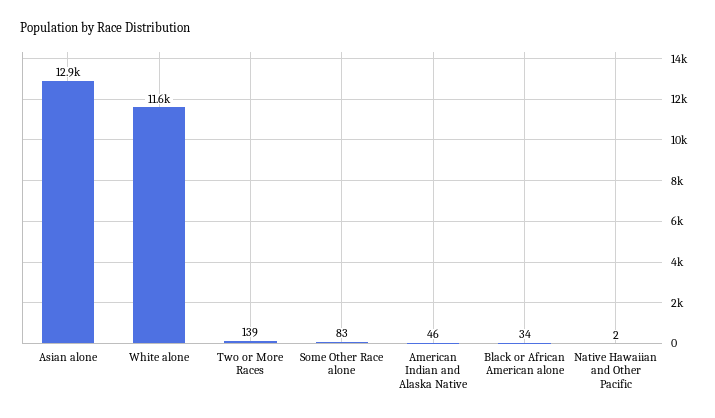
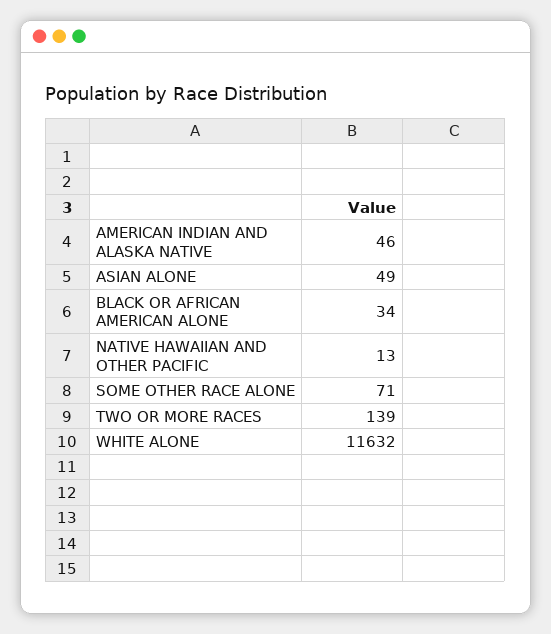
  {
-   "Asian alone": 12900,
+   "Asian alone": 49,
    "White alone": 11632,
    "Two or More Races": 139,
-   "Some Other Race alone": 83,
+   "Some Other Race alone": 71,
    "American Indian and Alaska Native": 46,
    "Black or African American alone": 34,
-   "Native Hawaiian and Other Pacific": 2
+   "Native Hawaiian and Other Pacific": 13
  }

